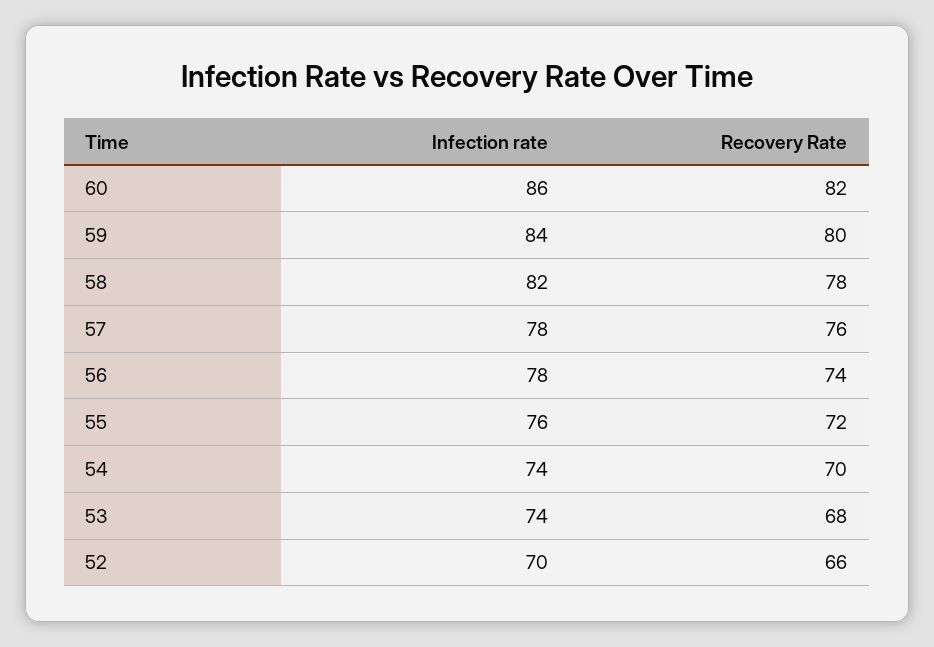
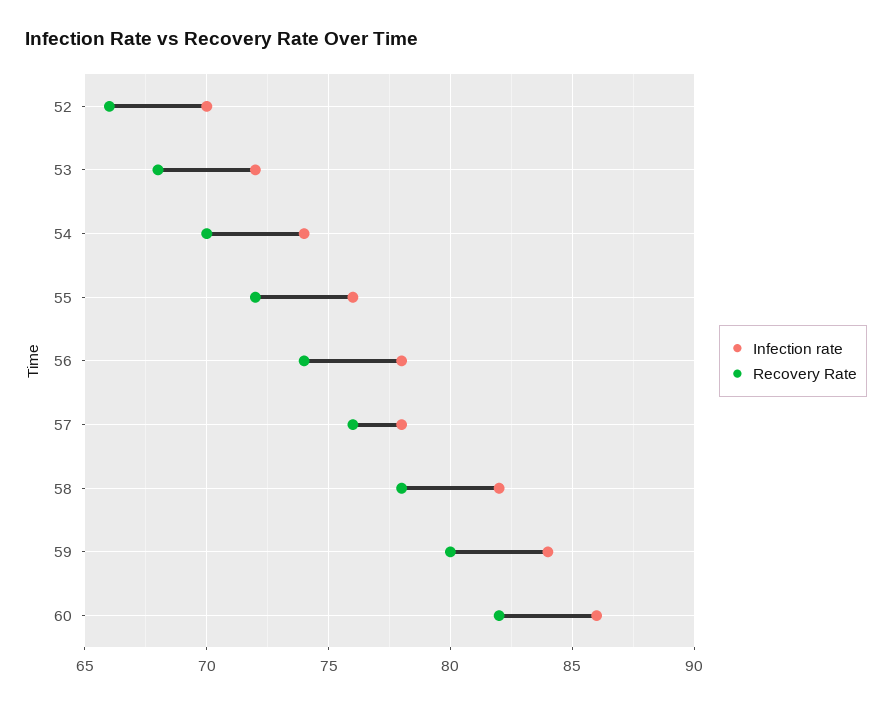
  {
    "Infection rate": {
      "60": 86,
      "59": 84,
      "58": 82,
      "57": 78,
      "56": 78,
      "55": 76,
      "54": 74,
-     "53": 74,
+     "53": 72,
      "52": 70
    },
    "Recovery Rate": {
      "60": 82,
      "59": 80,
      "58": 78,
      "57": 76,
      "56": 74,
      "55": 72,
      "54": 70,
      "53": 68,
      "52": 66
    }
  }

